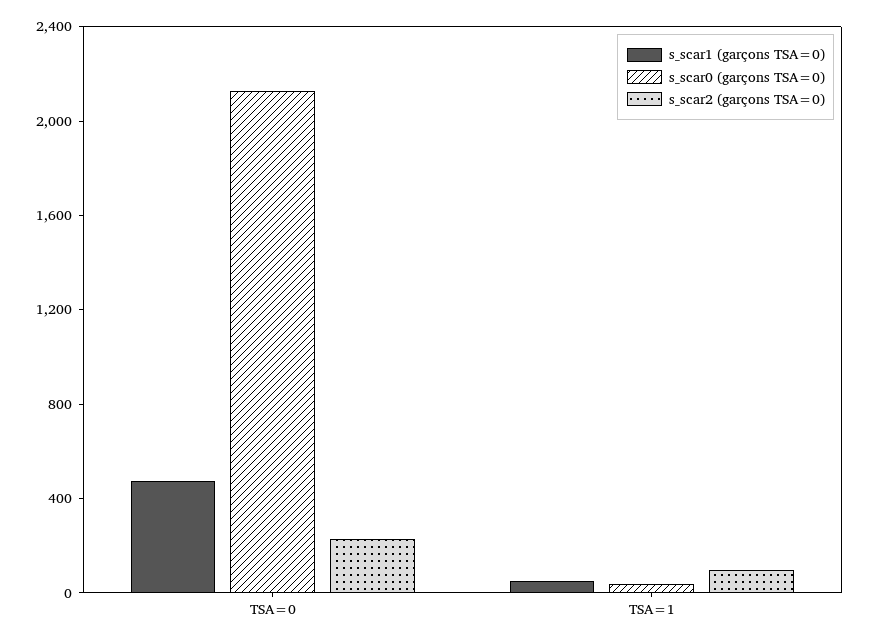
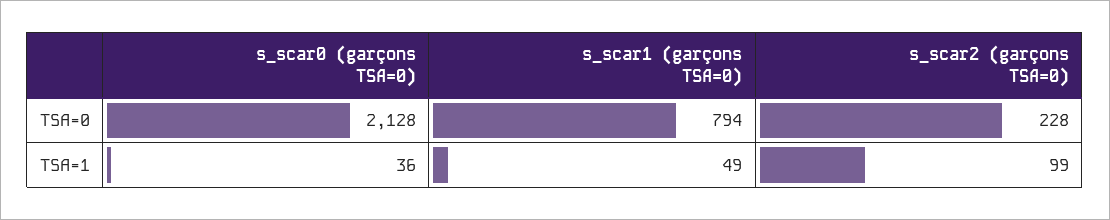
  {
    "s_scar1 (garçons TSA=0)": {
-     "TSA=0": 500,
+     "TSA=0": 794,
      "TSA=1": 49
    },
    "s_scar0 (garçons TSA=0)": {
      "TSA=0": 2128,
      "TSA=1": 36
    },
    "s_scar2 (garçons TSA=0)": {
      "TSA=0": 228,
      "TSA=1": 99
    }
  }

